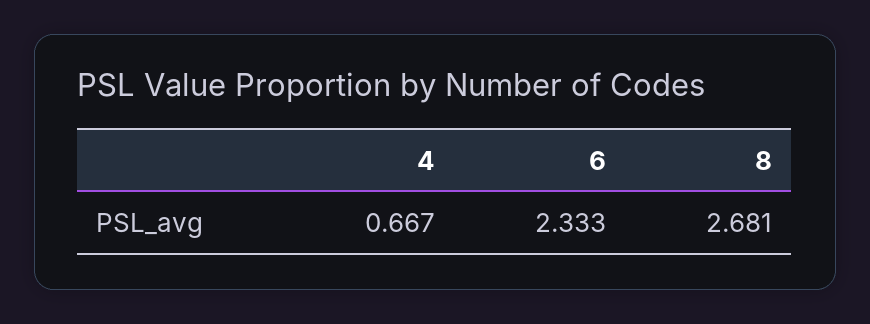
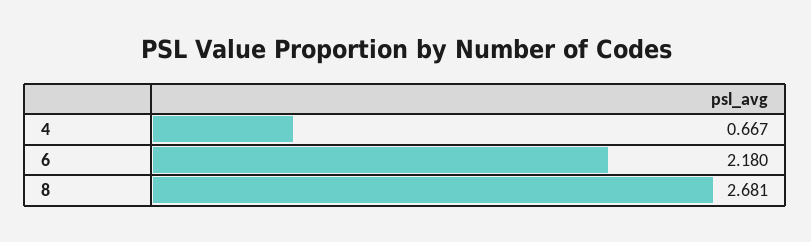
  {
    "4": 0.667,
-   "6": 2.333,
+   "6": 2.18,
    "8": 2.681
  }

